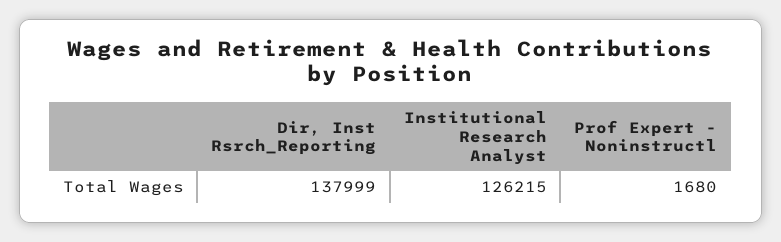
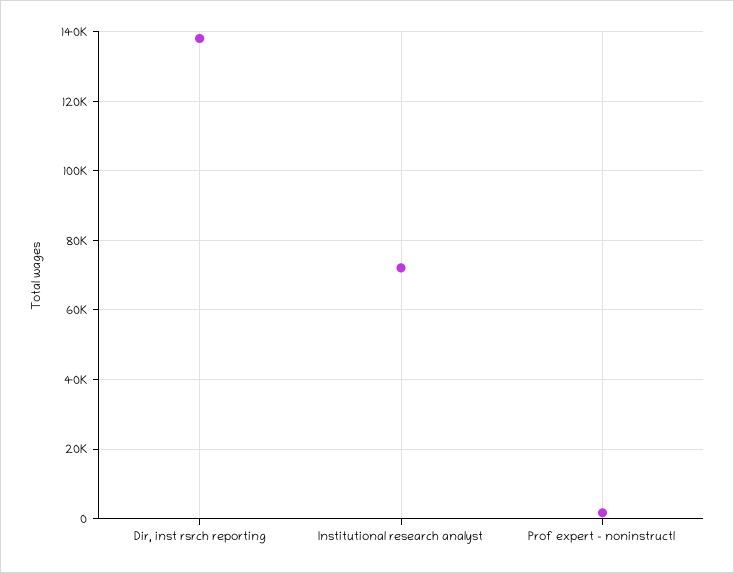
  {
    "Dir, Inst Rsrch_Reporting": 137999,
-   "Institutional Research Analyst": 126215,
+   "Institutional Research Analyst": 72000,
    "Prof Expert - Noninstructl": 1680
  }

